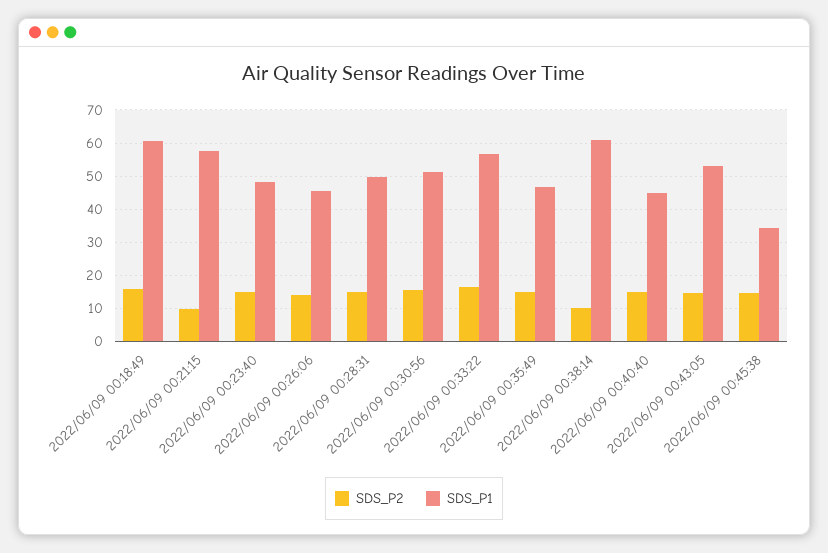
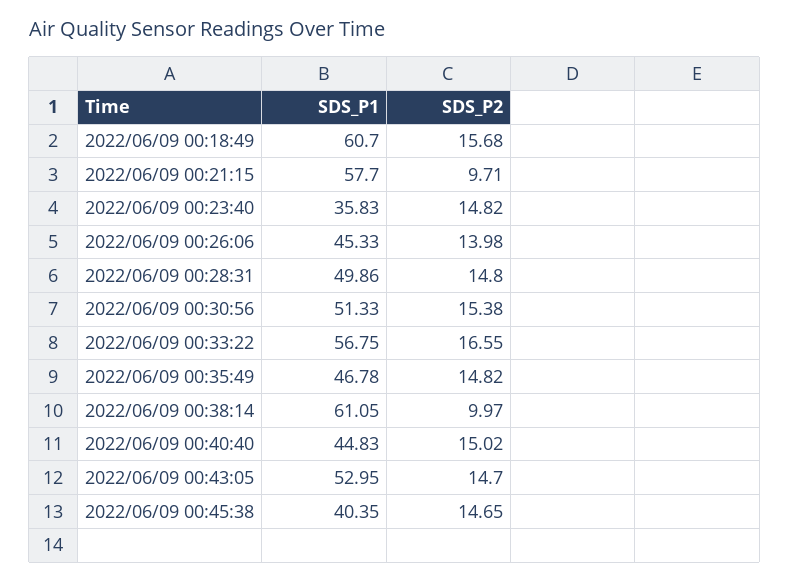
  {
    "SDS_P2": {
      "2022/06/09 00:18:49": 15.68,
      "2022/06/09 00:21:15": 9.71,
      "2022/06/09 00:23:40": 14.82,
      "2022/06/09 00:26:06": 13.98,
      "2022/06/09 00:28:31": 14.8,
      "2022/06/09 00:30:56": 15.38,
      "2022/06/09 00:33:22": 16.55,
      "2022/06/09 00:35:49": 14.82,
      "2022/06/09 00:38:14": 9.97,
      "2022/06/09 00:40:40": 15.02,
      "2022/06/09 00:43:05": 14.7,
      "2022/06/09 00:45:38": 14.65
    },
    "SDS_P1": {
      "2022/06/09 00:18:49": 60.7,
      "2022/06/09 00:21:15": 57.7,
-     "2022/06/09 00:23:40": 48,
+     "2022/06/09 00:23:40": 35.83,
      "2022/06/09 00:26:06": 45.33,
      "2022/06/09 00:28:31": 49.86,
      "2022/06/09 00:30:56": 51.33,
      "2022/06/09 00:33:22": 56.75,
      "2022/06/09 00:35:49": 46.78,
      "2022/06/09 00:38:14": 61.05,
      "2022/06/09 00:40:40": 44.83,
      "2022/06/09 00:43:05": 52.95,
-     "2022/06/09 00:45:38": 34
+     "2022/06/09 00:45:38": 40.35
    }
  }

